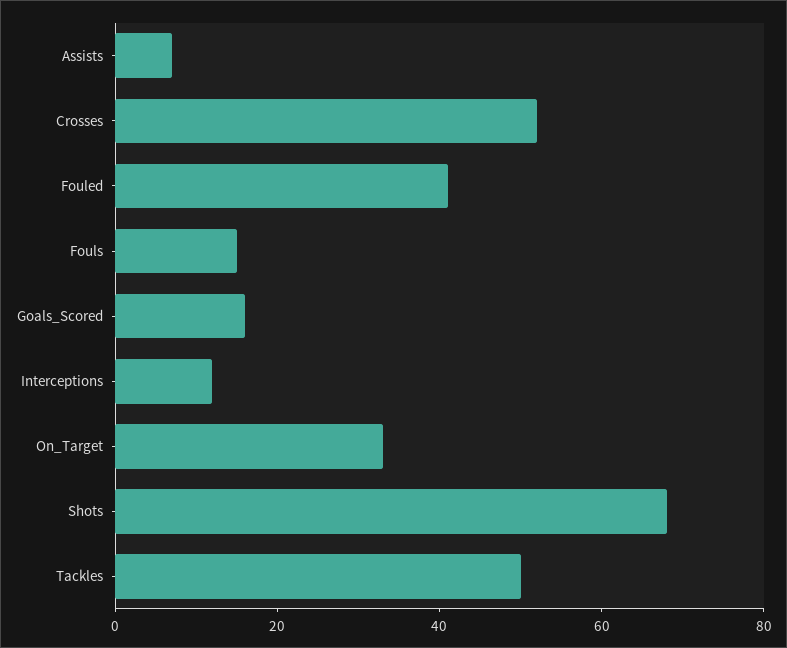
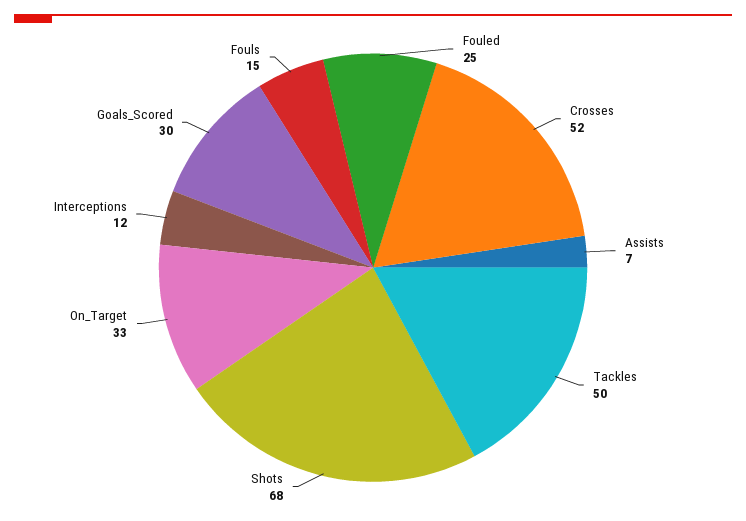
  {
    "Assists": 7,
    "Crosses": 52,
-   "Fouled": 40,
+   "Fouled": 25,
    "Fouls": 15,
-   "Goals_Scored": 15,
+   "Goals_Scored": 30,
    "Interceptions": 12,
    "On_Target": 33,
    "Shots": 68,
    "Tackles": 50
  }

